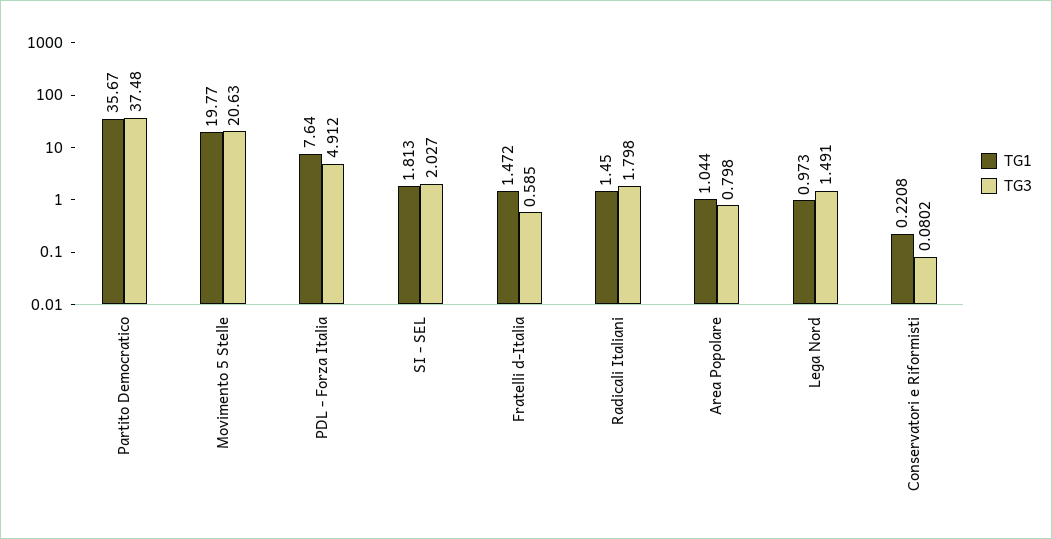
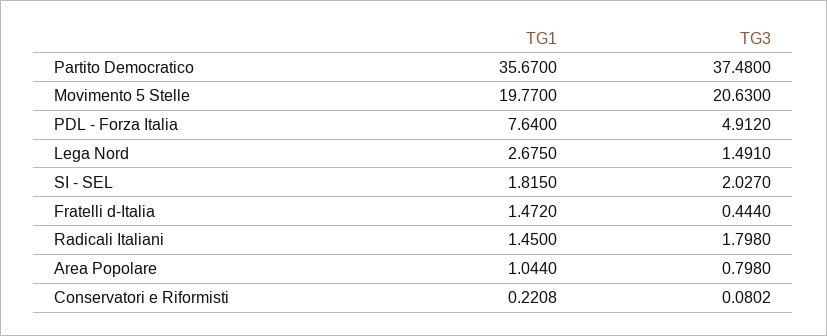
  {
    "TG1": {
      "Partito Democratico": 35.67,
      "Movimento 5 Stelle": 19.77,
      "PDL - Forza Italia": 7.64,
-     "SI - SEL": 1.813,
+     "SI - SEL": 1.815,
      "Fratelli d-Italia": 1.472,
      "Radicali Italiani": 1.45,
      "Area Popolare": 1.044,
-     "Lega Nord": 0.973,
+     "Lega Nord": 2.675,
      "Conservatori e Riformisti": 0.2208
    },
    "TG3": {
      "Partito Democratico": 37.48,
      "Movimento 5 Stelle": 20.63,
      "PDL - Forza Italia": 4.912,
      "SI - SEL": 2.027,
-     "Fratelli d-Italia": 0.585,
+     "Fratelli d-Italia": 0.444,
      "Radicali Italiani": 1.798,
      "Area Popolare": 0.798,
      "Lega Nord": 1.491,
      "Conservatori e Riformisti": 0.0802
    }
  }

